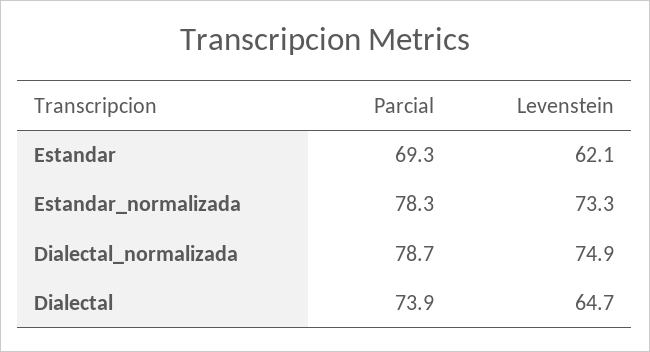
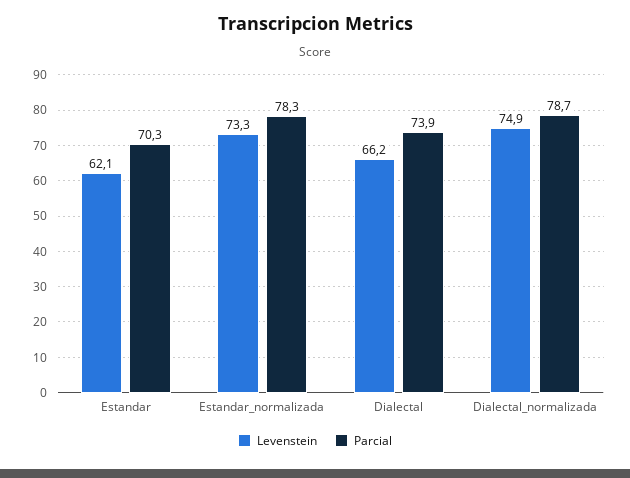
  {
    "Parcial": {
-     "Estandar": 69.3,
+     "Estandar": 70.3,
      "Estandar_normalizada": 78.3,
      "Dialectal_normalizada": 78.7,
      "Dialectal": 73.9
    },
    "Levenstein": {
      "Estandar": 62.1,
      "Estandar_normalizada": 73.3,
      "Dialectal_normalizada": 74.9,
-     "Dialectal": 64.7
+     "Dialectal": 66.2
    }
  }

